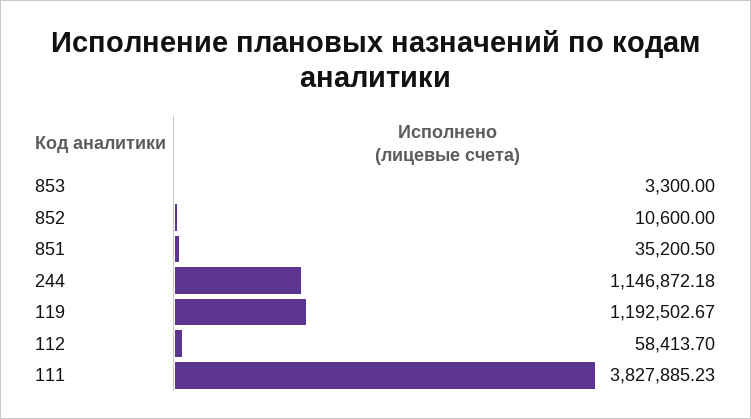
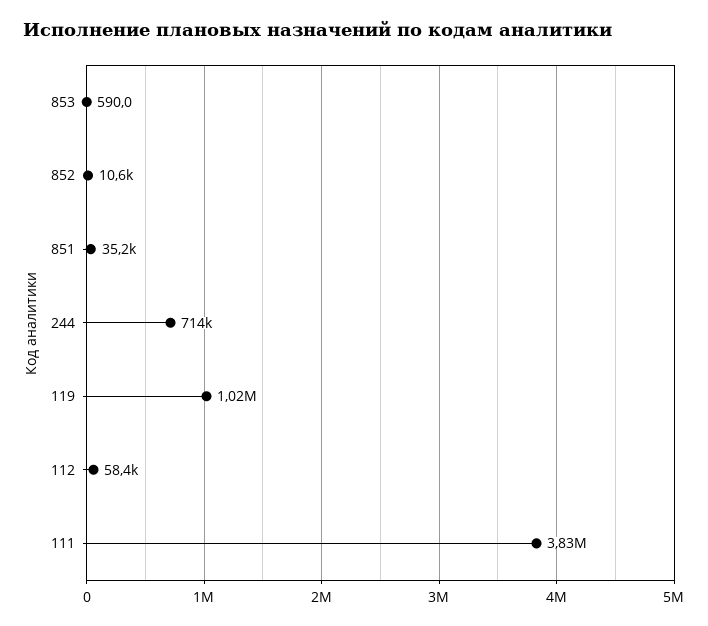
  {
-   "853": 3300,
+   "853": 590,
    "852": 10600,
    "851": 35200.5,
-   "244": 1146872.18,
+   "244": 714000,
-   "119": 1192502.67,
+   "119": 1020000,
    "112": 58413.7,
    "111": 3827885.23
  }

